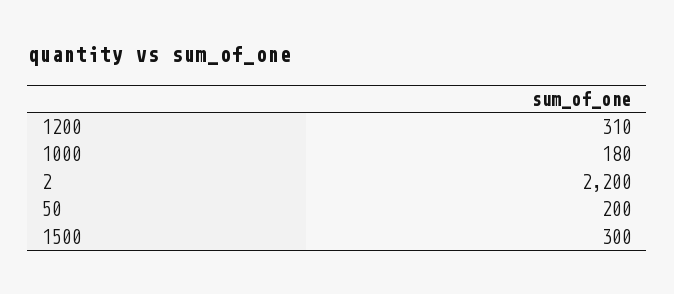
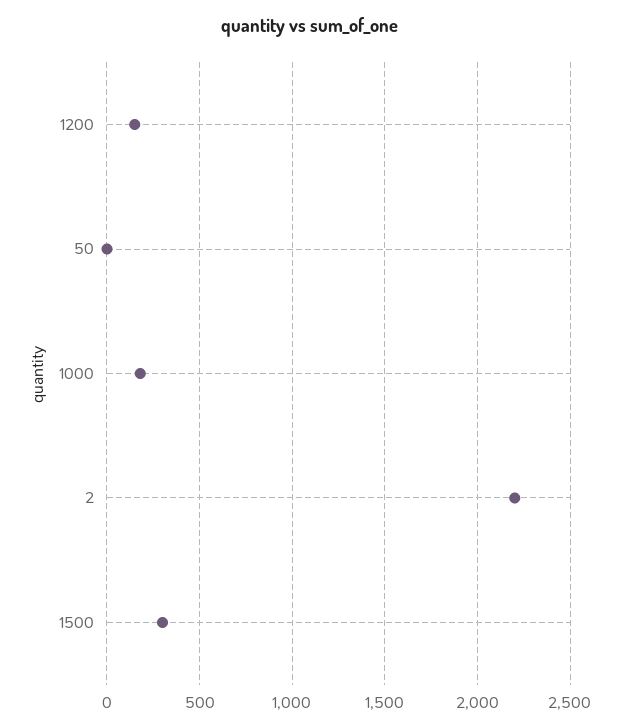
  {
-   "1200": 310,
+   "1200": 150,
    "1000": 180,
    "2": 2200,
-   "50": 200,
+   "50": 0,
    "1500": 300
  }

